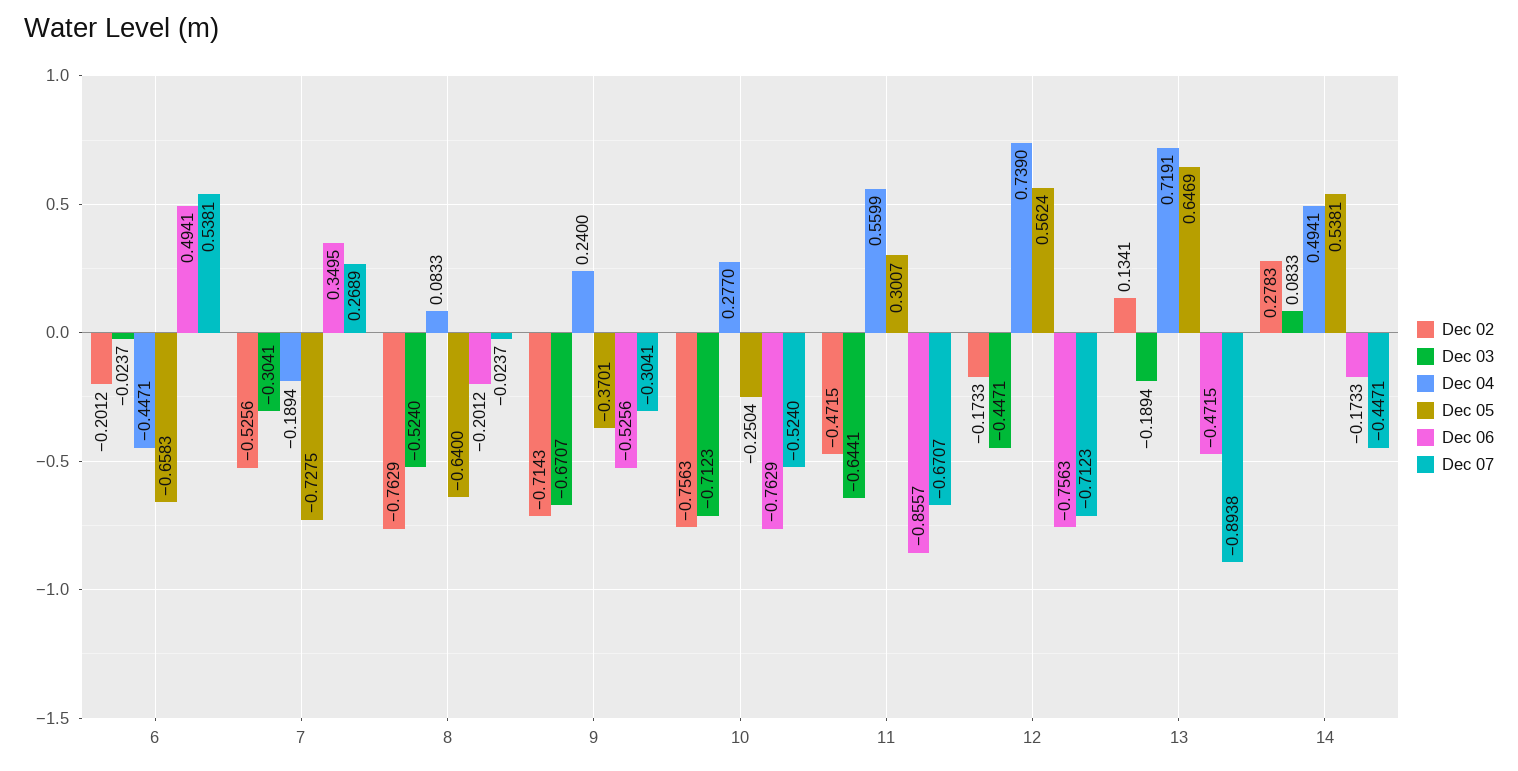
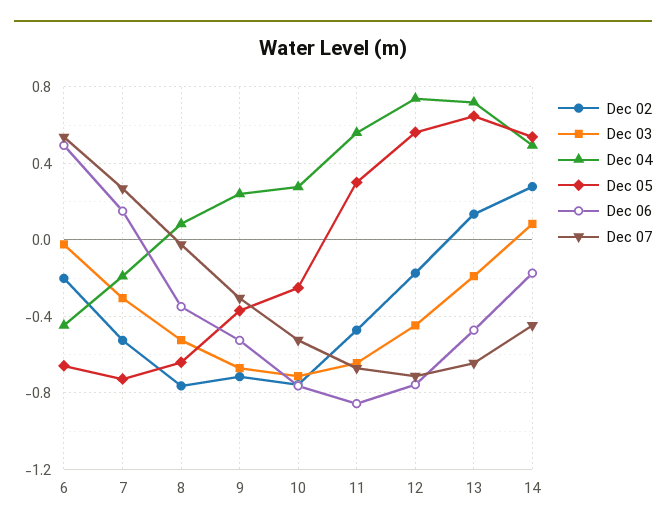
  {
    "Dec 02": {
      "6": -0.2012,
      "7": -0.5256,
      "8": -0.7629,
      "9": -0.7143,
      "10": -0.7563,
      "11": -0.4715,
      "12": -0.1733,
      "13": 0.1341,
      "14": 0.2783
    },
    "Dec 03": {
      "6": -0.0237,
      "7": -0.3041,
      "8": -0.524,
      "9": -0.6707,
      "10": -0.7123,
      "11": -0.6441,
      "12": -0.4471,
      "13": -0.1894,
      "14": 0.0833
    },
    "Dec 04": {
      "6": -0.4471,
      "7": -0.1894,
      "8": 0.0833,
      "9": 0.24,
      "10": 0.277,
      "11": 0.5599,
      "12": 0.739,
      "13": 0.7191,
      "14": 0.4941
    },
    "Dec 05": {
      "6": -0.6583,
      "7": -0.7275,
      "8": -0.64,
      "9": -0.3701,
      "10": -0.2504,
      "11": 0.3007,
      "12": 0.5624,
      "13": 0.6469,
      "14": 0.5381
    },
    "Dec 06": {
      "6": 0.4941,
-     "7": 0.3495,
+     "7": 0.15,
-     "8": -0.2012,
+     "8": -0.35,
      "9": -0.5256,
      "10": -0.7629,
      "11": -0.8557,
      "12": -0.7563,
      "13": -0.4715,
      "14": -0.1733
    },
    "Dec 07": {
      "6": 0.5381,
      "7": 0.2689,
      "8": -0.0237,
      "9": -0.3041,
      "10": -0.524,
      "11": -0.6707,
      "12": -0.7123,
-     "13": -0.8938,
+     "13": -0.65,
      "14": -0.4471
    }
  }

